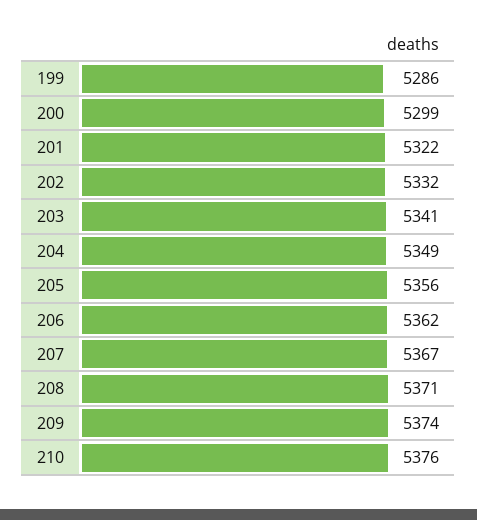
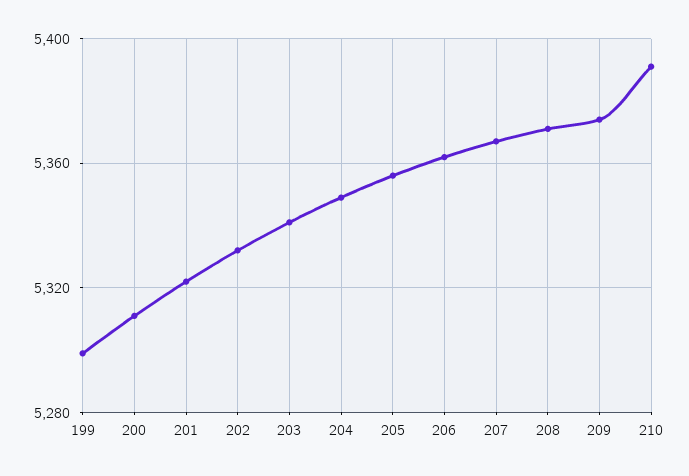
  {
-   "199": 5286,
+   "199": 5300,
-   "200": 5299,
+   "200": 5310,
    "201": 5322,
    "202": 5332,
    "203": 5341,
    "204": 5349,
    "205": 5356,
    "206": 5362,
    "207": 5367,
    "208": 5371,
    "209": 5374,
-   "210": 5376
+   "210": 5390
  }

